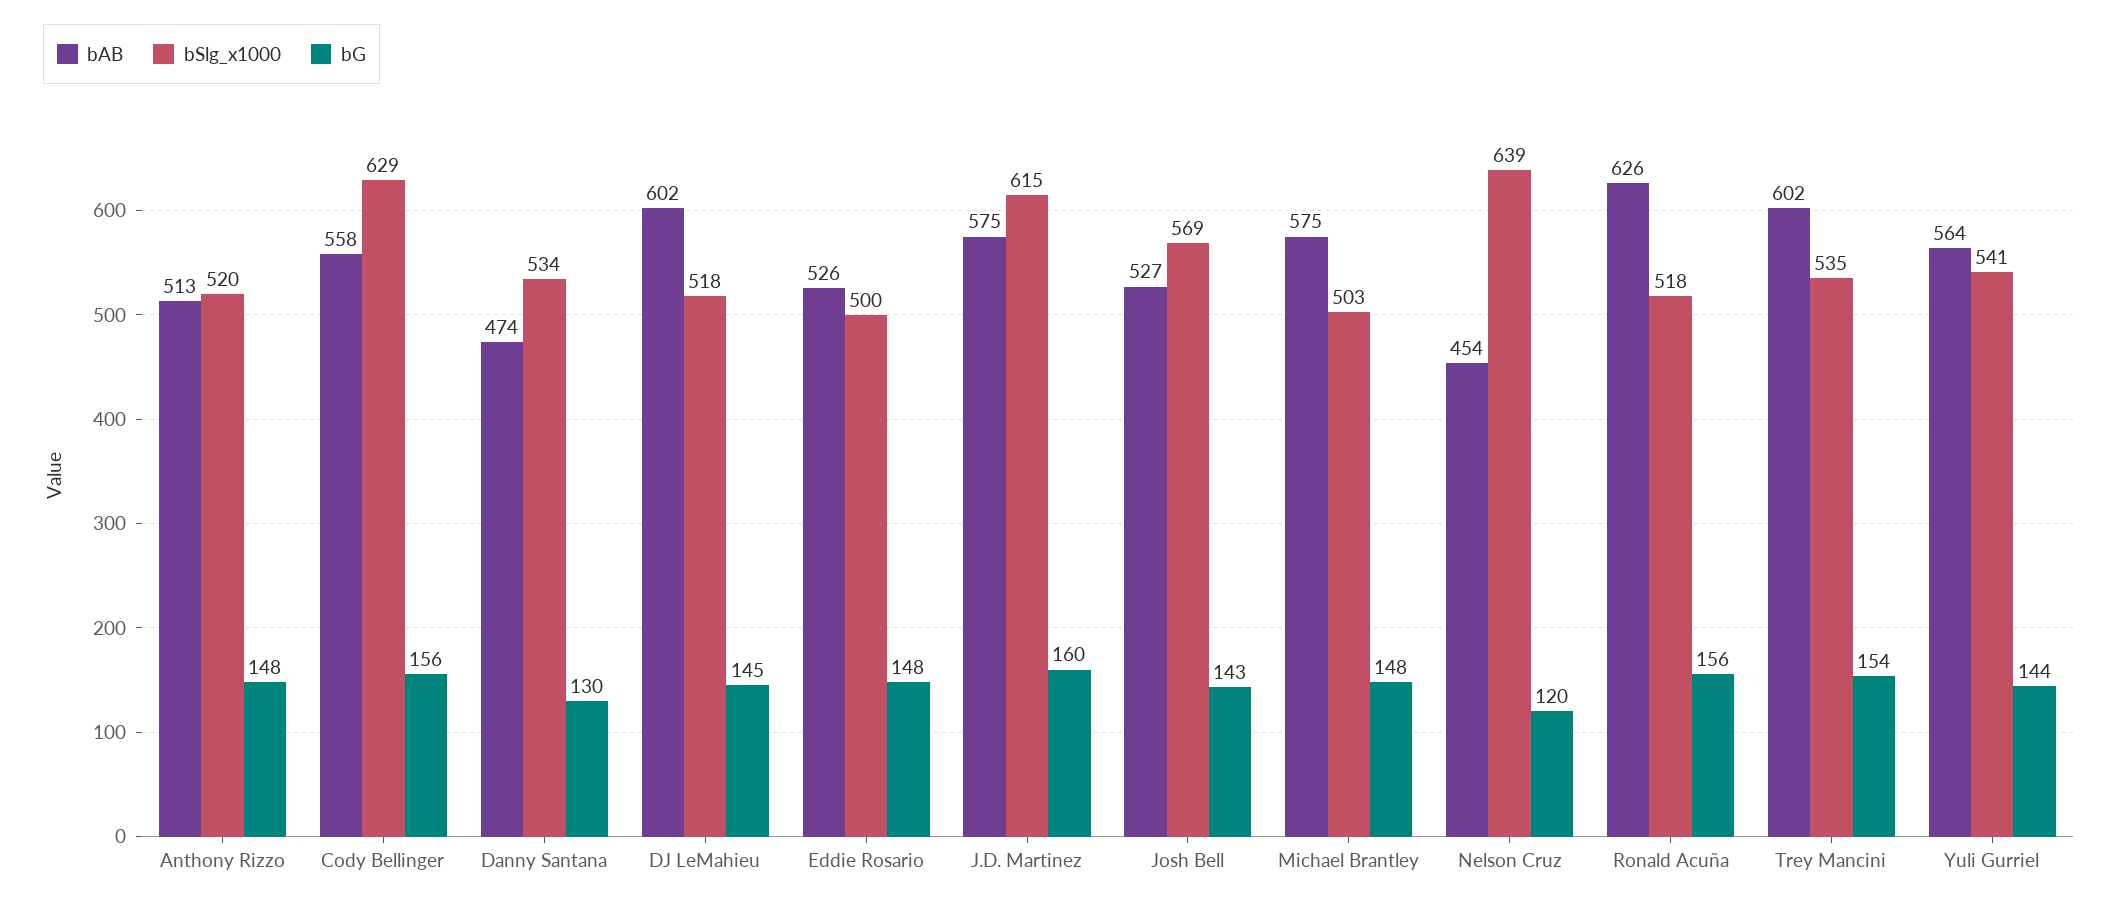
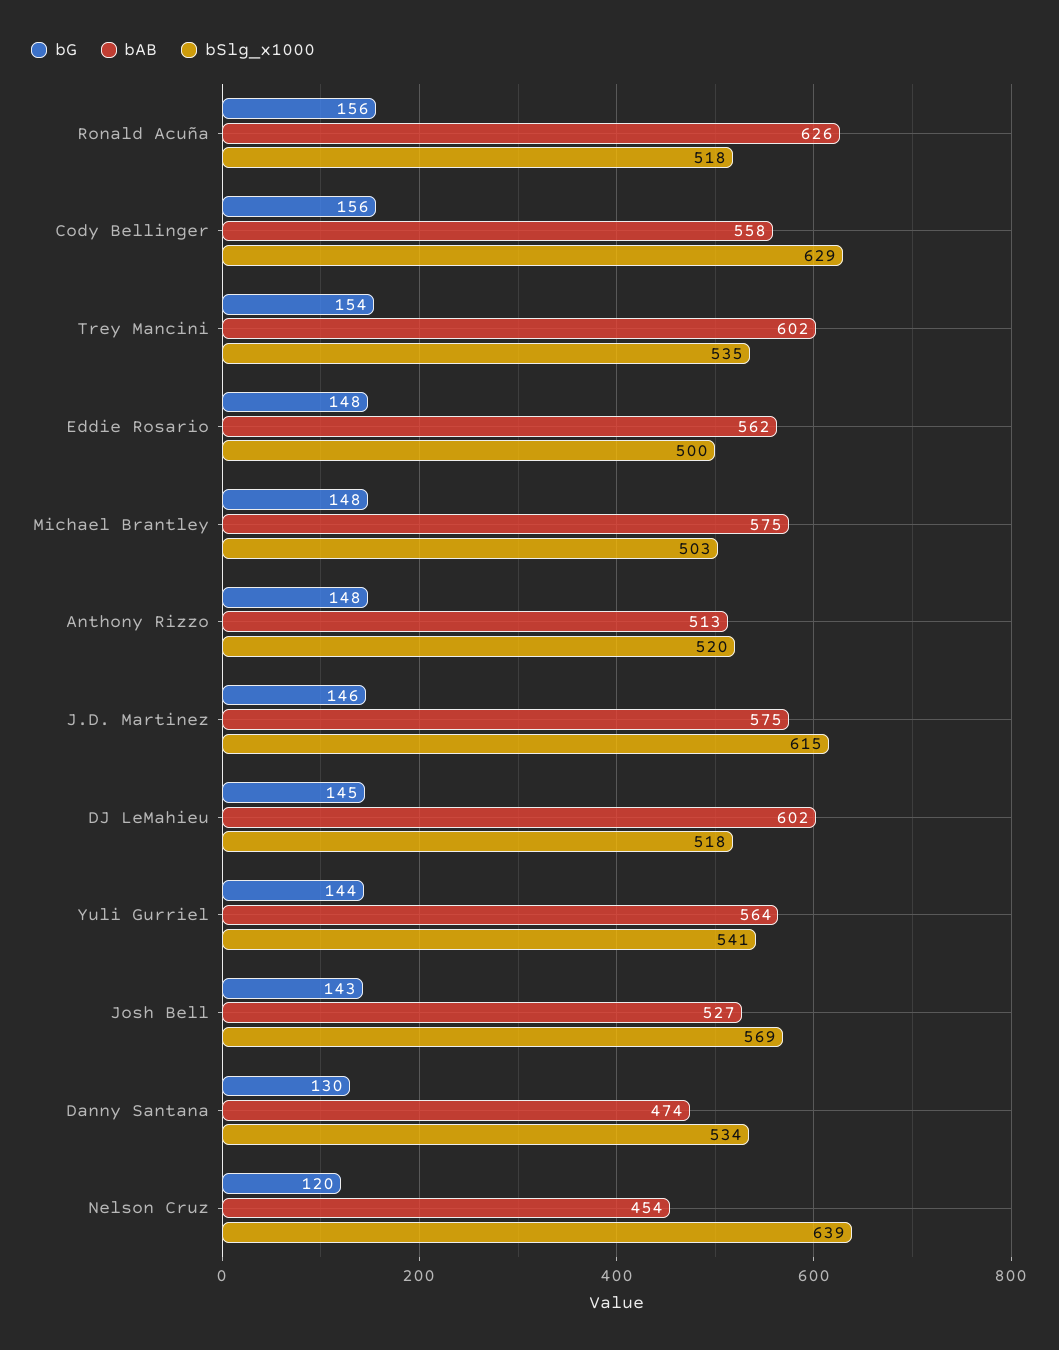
  {
    "bAB": {
      "Anthony Rizzo": 513,
      "Cody Bellinger": 558,
      "Danny Santana": 474,
      "DJ LeMahieu": 602,
-     "Eddie Rosario": 526,
+     "Eddie Rosario": 562,
      "J.D. Martinez": 575,
      "Josh Bell": 527,
      "Michael Brantley": 575,
      "Nelson Cruz": 454,
      "Ronald Acuña": 626,
      "Trey Mancini": 602,
      "Yuli Gurriel": 564
    },
    "bSlg_x1000": {
      "Anthony Rizzo": 520,
      "Cody Bellinger": 629,
      "Danny Santana": 534,
      "DJ LeMahieu": 518,
      "Eddie Rosario": 500,
      "J.D. Martinez": 615,
      "Josh Bell": 569,
      "Michael Brantley": 503,
      "Nelson Cruz": 639,
      "Ronald Acuña": 518,
      "Trey Mancini": 535,
      "Yuli Gurriel": 541
    },
    "bG": {
      "Anthony Rizzo": 148,
      "Cody Bellinger": 156,
      "Danny Santana": 130,
      "DJ LeMahieu": 145,
      "Eddie Rosario": 148,
-     "J.D. Martinez": 160,
+     "J.D. Martinez": 146,
      "Josh Bell": 143,
      "Michael Brantley": 148,
      "Nelson Cruz": 120,
      "Ronald Acuña": 156,
      "Trey Mancini": 154,
      "Yuli Gurriel": 144
    }
  }

